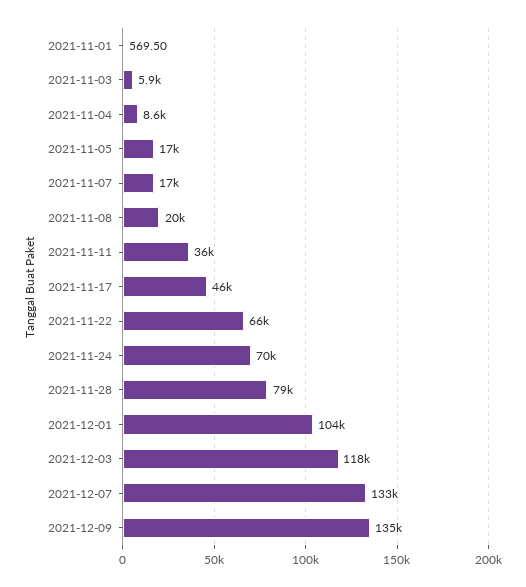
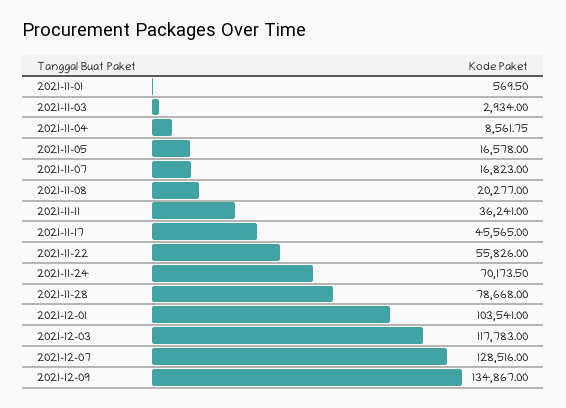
  {
    "2021-11-01": 569.5,
-   "2021-11-03": 5900,
+   "2021-11-03": 2934,
    "2021-11-04": 8561.75,
    "2021-11-05": 16578,
    "2021-11-07": 16823,
    "2021-11-08": 20277,
    "2021-11-11": 36241,
    "2021-11-17": 45565,
-   "2021-11-22": 66000,
+   "2021-11-22": 55826,
    "2021-11-24": 70173.5,
    "2021-11-28": 78668,
    "2021-12-01": 103541,
    "2021-12-03": 117783,
-   "2021-12-07": 133000,
+   "2021-12-07": 128516,
    "2021-12-09": 134867
  }

